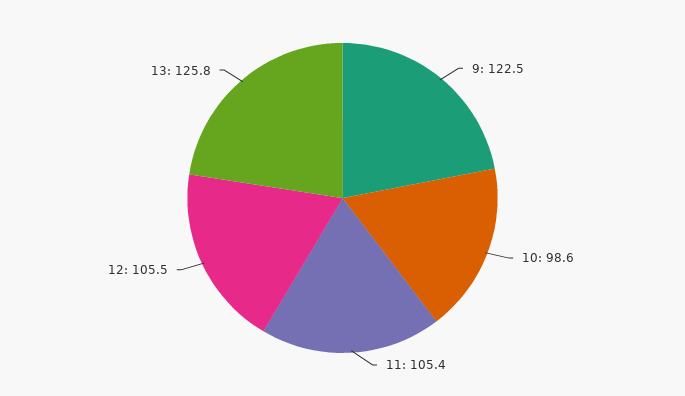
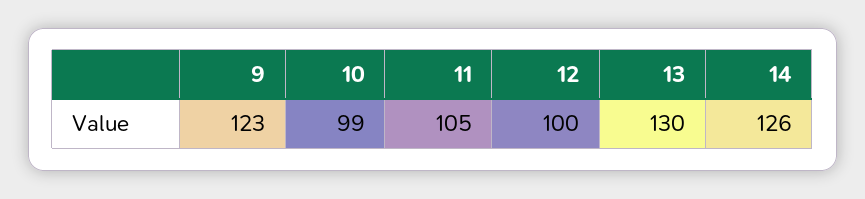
  {
    "9": 122.5,
    "10": 98.6,
    "11": 105.4,
-   "12": 105.5,
+   "12": 100,
-   "13": 125.8
+   "13": 130,
+   "14": 126
  }

